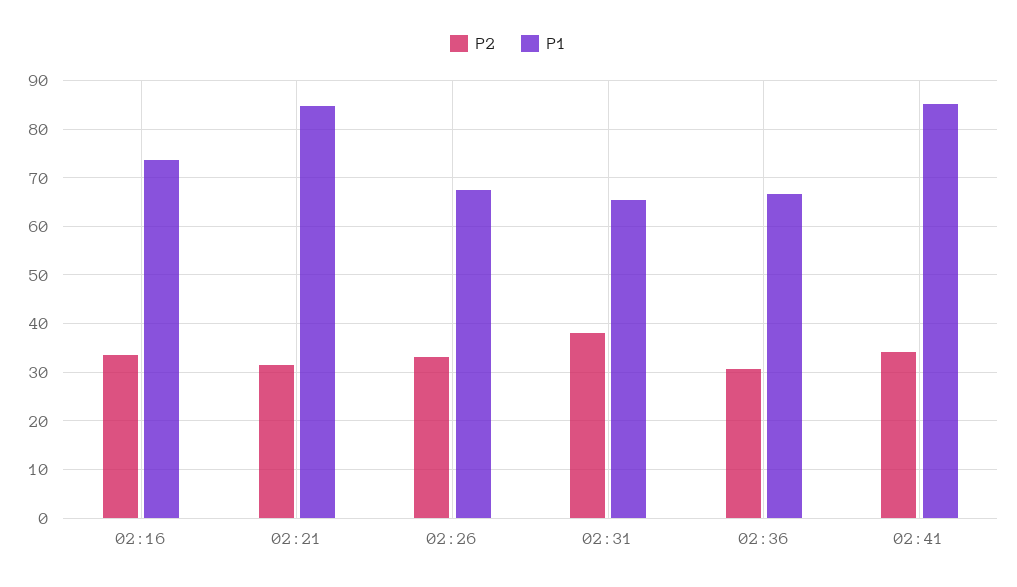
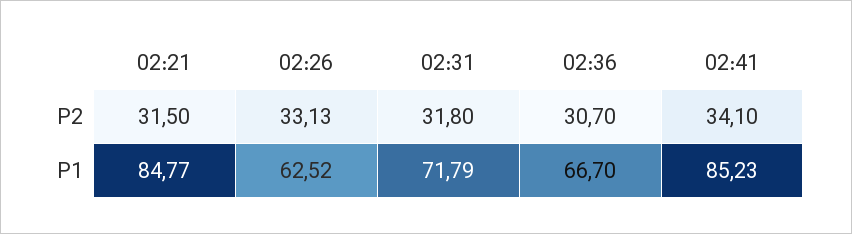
  {
    "P2": {
-     "02:16": 34,
      "02:21": 31.5,
      "02:26": 33.13,
-     "02:31": 38,
+     "02:31": 31.8,
      "02:36": 30.7,
      "02:41": 34.1
    },
    "P1": {
-     "02:16": 74,
      "02:21": 84.77,
-     "02:26": 68,
+     "02:26": 62.52,
-     "02:31": 66,
+     "02:31": 71.79,
      "02:36": 66.7,
      "02:41": 85.23
    }
  }

